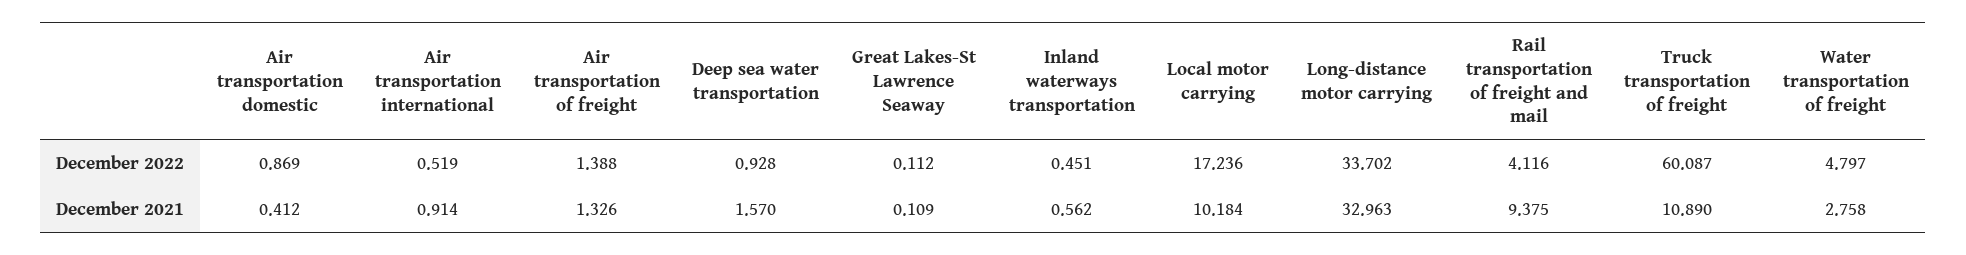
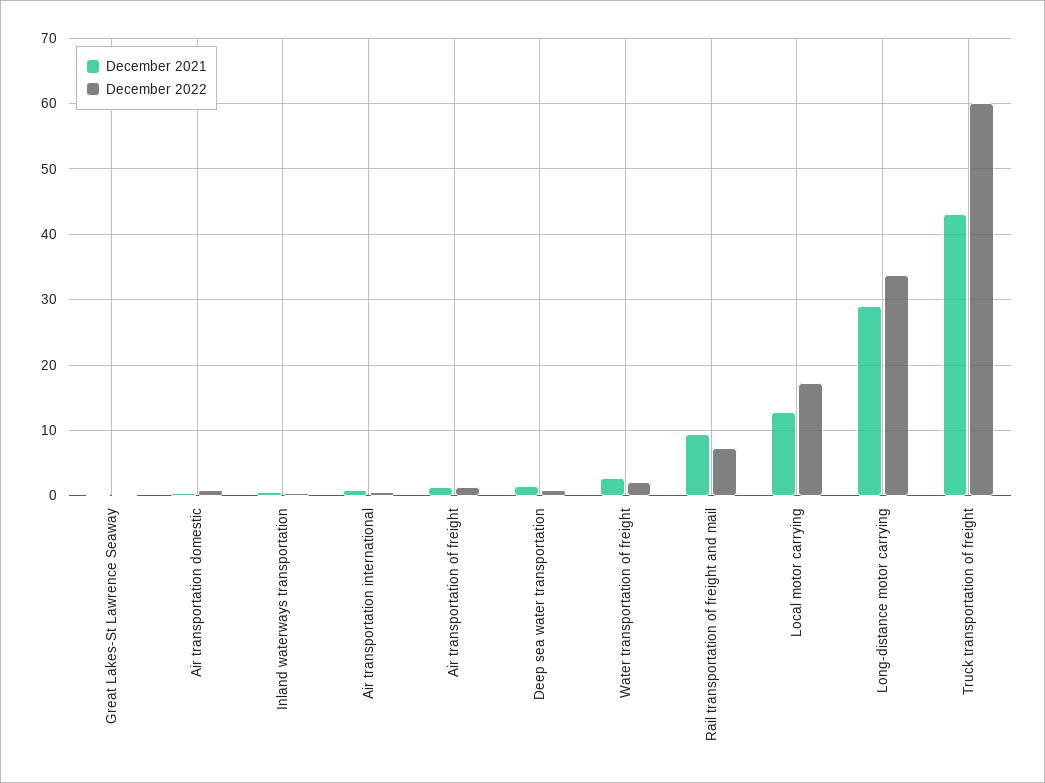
  {
    "December 2022": {
      "Air transportation domestic": 0.869,
      "Air transportation international": 0.519,
      "Air transportation of freight": 1.388,
      "Deep sea water transportation": 0.928,
      "Great Lakes-St Lawrence Seaway": 0.112,
      "Inland waterways transportation": 0.451,
      "Local motor carrying": 17.236,
      "Long-distance motor carrying": 33.702,
-     "Rail transportation of freight and mail": 4.116,
+     "Rail transportation of freight and mail": 7,
      "Truck transportation of freight": 60.087,
-     "Water transportation of freight": 4.797
+     "Water transportation of freight": 2
    },
    "December 2021": {
      "Air transportation domestic": 0.412,
      "Air transportation international": 0.914,
      "Air transportation of freight": 1.326,
      "Deep sea water transportation": 1.57,
      "Great Lakes-St Lawrence Seaway": 0.109,
      "Inland waterways transportation": 0.562,
-     "Local motor carrying": 10.184,
+     "Local motor carrying": 13,
-     "Long-distance motor carrying": 32.963,
+     "Long-distance motor carrying": 29,
      "Rail transportation of freight and mail": 9.375,
-     "Truck transportation of freight": 10.89,
+     "Truck transportation of freight": 43,
      "Water transportation of freight": 2.758
    }
  }

